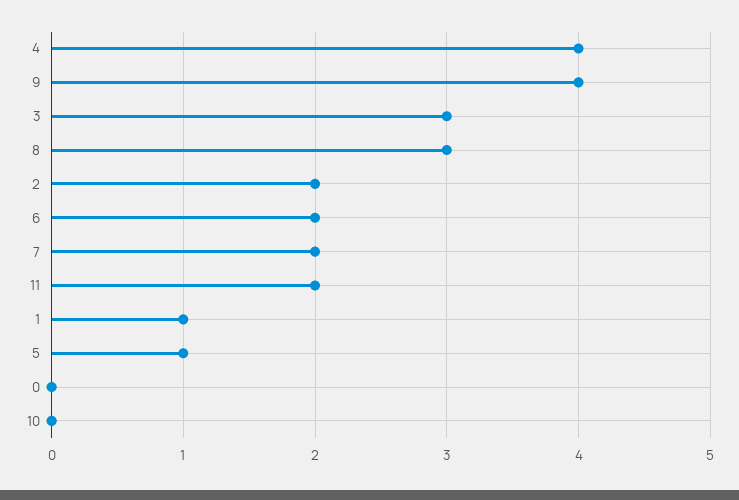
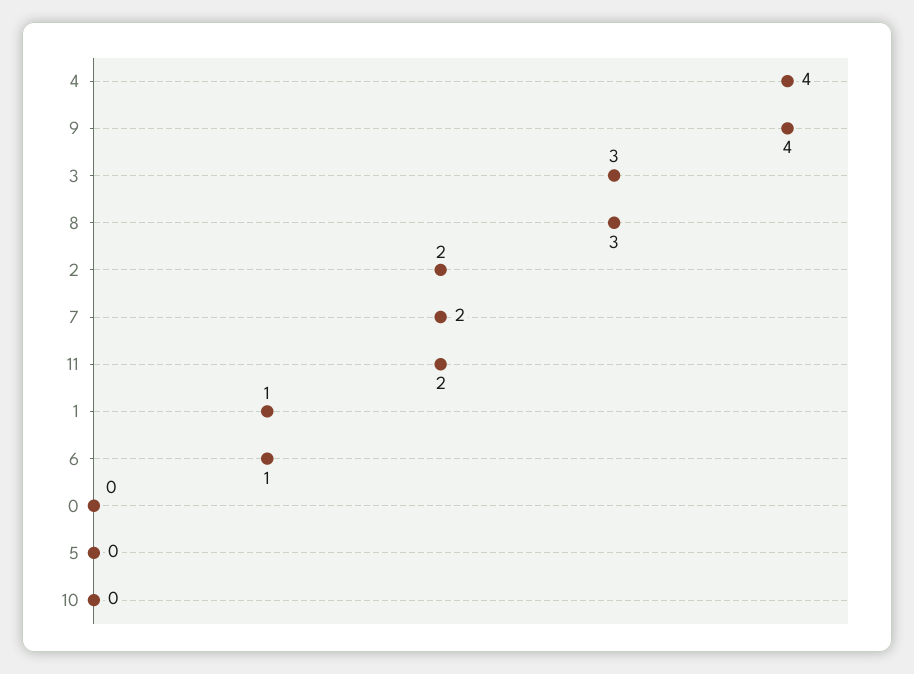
  {
    "4": 4,
    "9": 4,
    "3": 3,
    "8": 3,
    "2": 2,
-   "6": 2,
+   "6": 1,
    "7": 2,
    "11": 2,
    "1": 1,
-   "5": 1,
+   "5": 0,
    "0": 0,
    "10": 0
  }

